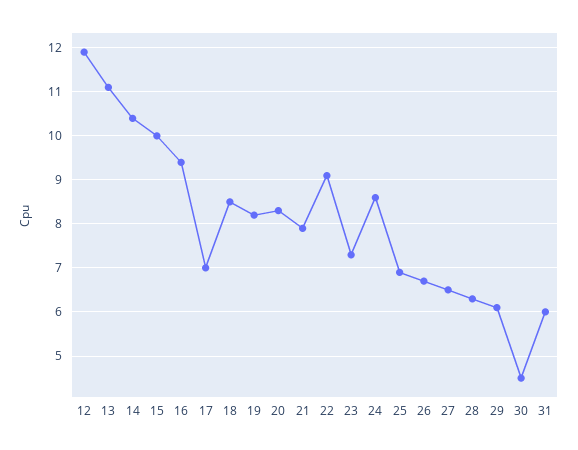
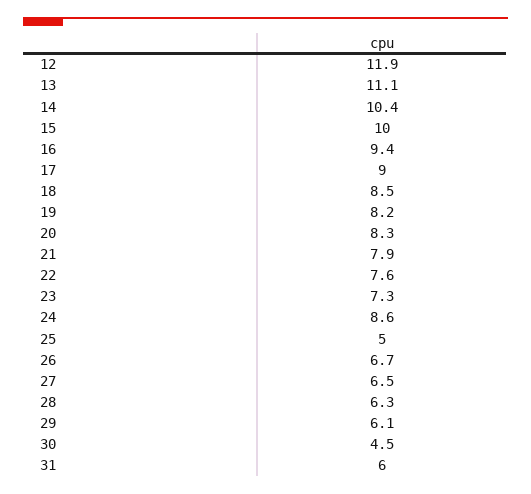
  {
    "12": 11.9,
    "13": 11.1,
    "14": 10.4,
    "15": 10,
    "16": 9.4,
-   "17": 7,
+   "17": 9,
    "18": 8.5,
    "19": 8.2,
    "20": 8.3,
    "21": 7.9,
-   "22": 9,
+   "22": 7.6,
    "23": 7.3,
    "24": 8.6,
-   "25": 7,
+   "25": 5,
    "26": 6.7,
    "27": 6.5,
    "28": 6.3,
    "29": 6.1,
    "30": 4.5,
    "31": 6
  }

